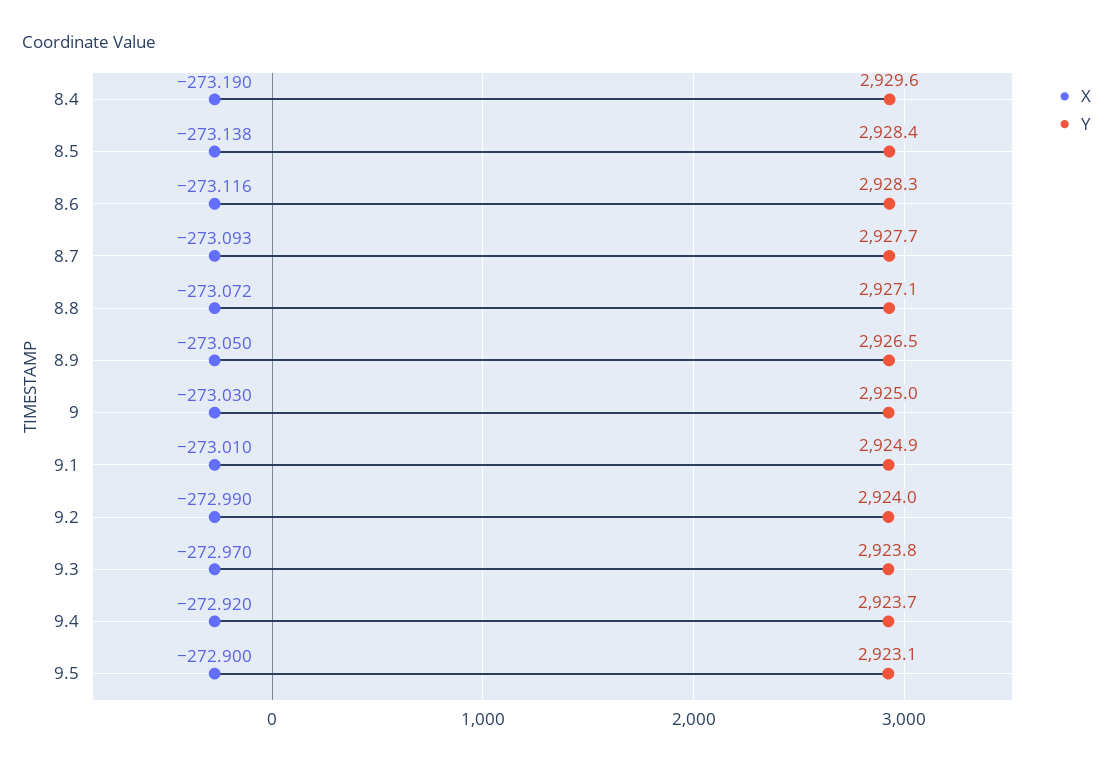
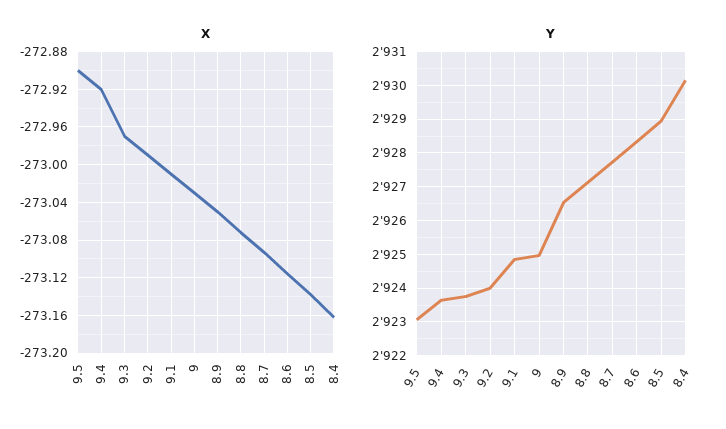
  {
    "X": {
-     "8.4": -273.19,
+     "8.4": -273.16,
      "8.5": -273.138,
      "8.6": -273.116,
      "8.7": -273.093,
      "8.8": -273.072,
      "8.9": -273.05,
      "9": -273.03,
      "9.1": -273.01,
      "9.2": -272.99,
      "9.3": -272.97,
      "9.4": -272.92,
      "9.5": -272.9
    },
    "Y": {
-     "8.4": 2929.6,
+     "8.4": 2930.2,
-     "8.5": 2928.4,
+     "8.5": 2929,
      "8.6": 2928.3,
      "8.7": 2927.7,
      "8.8": 2927.1,
      "8.9": 2926.5,
      "9": 2925,
      "9.1": 2924.9,
      "9.2": 2924,
      "9.3": 2923.8,
      "9.4": 2923.7,
      "9.5": 2923.1
    }
  }

